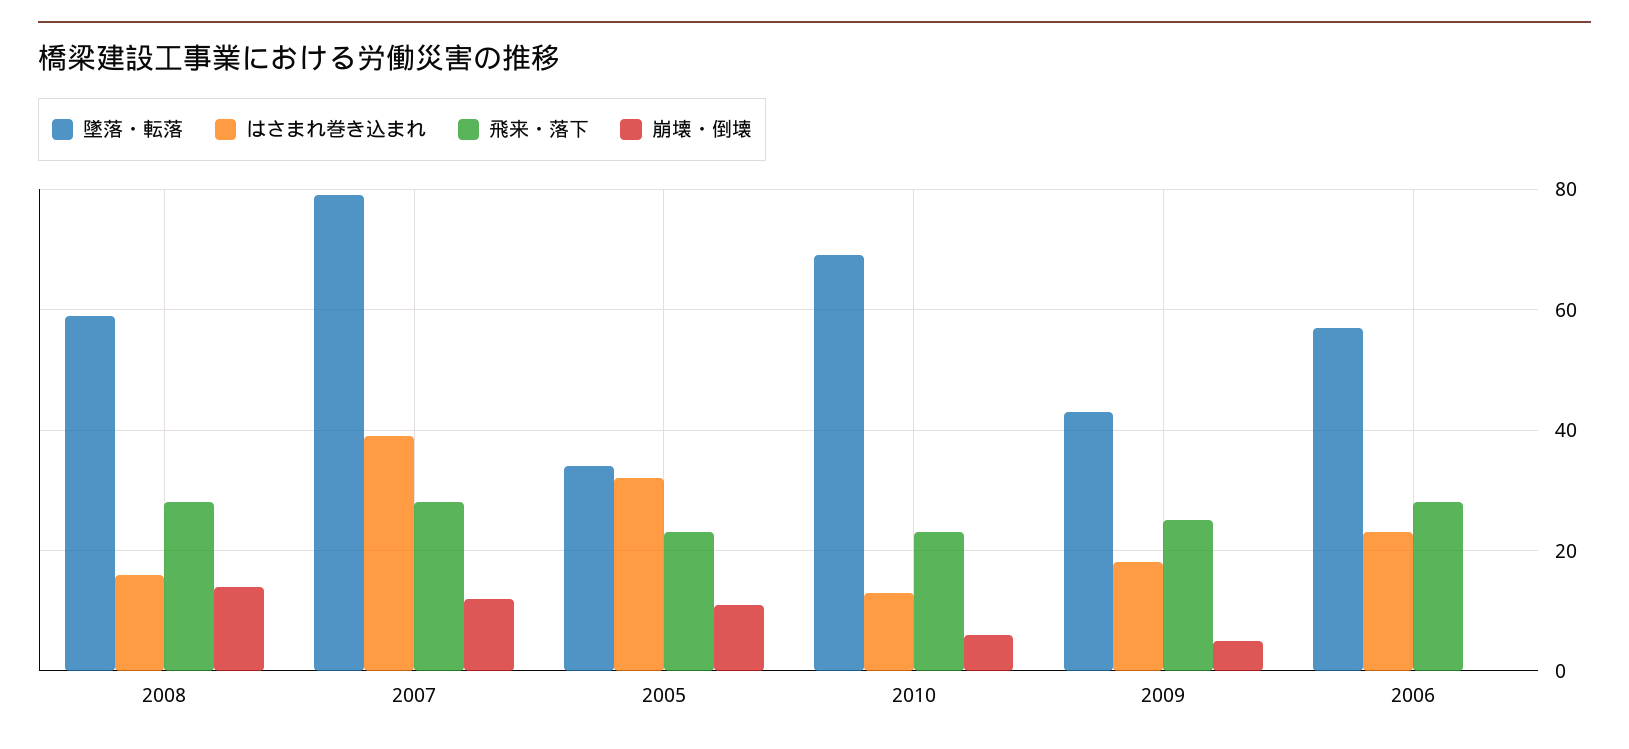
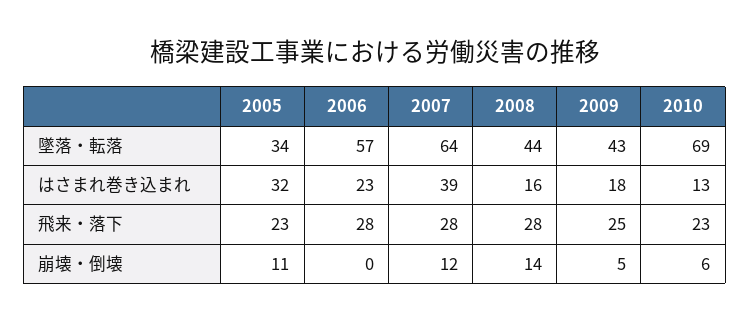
  {
    "墜落・転落": {
-     "2008": 60,
+     "2008": 44,
-     "2007": 80,
+     "2007": 64,
      "2005": 34,
      "2010": 69,
      "2009": 43,
      "2006": 57
    },
    "はさまれ巻き込まれ": {
      "2008": 16,
      "2007": 39,
      "2005": 32,
      "2010": 13,
      "2009": 18,
      "2006": 23
    },
    "飛来・落下": {
      "2008": 28,
      "2007": 28,
      "2005": 23,
      "2010": 23,
      "2009": 25,
      "2006": 28
    },
    "崩壊・倒壊": {
      "2008": 14,
      "2007": 12,
      "2005": 11,
      "2010": 6,
      "2009": 5,
      "2006": 0
    }
  }

